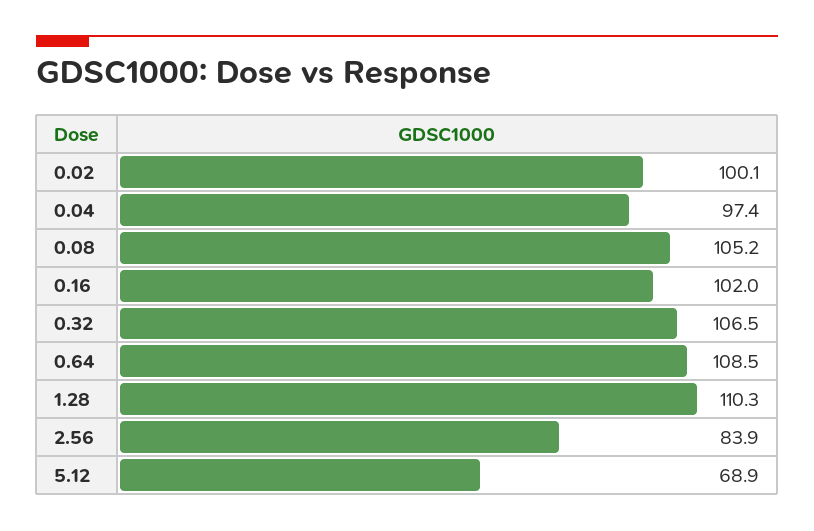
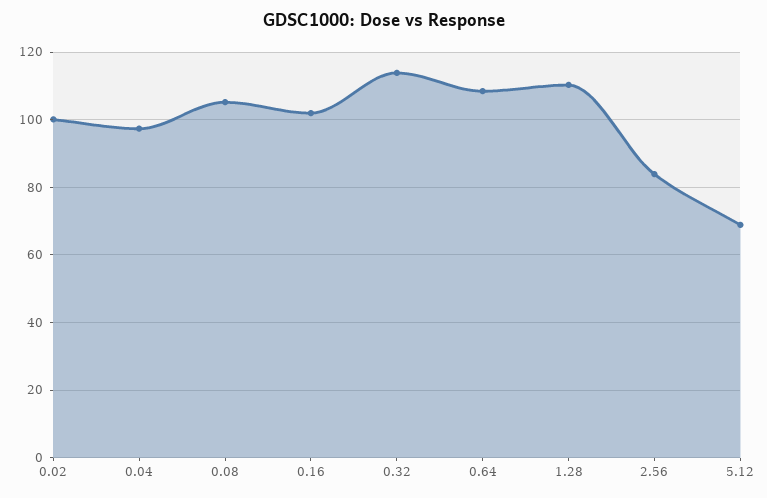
  {
    "0.02": 100.1,
    "0.04": 97.4,
    "0.08": 105.2,
    "0.16": 102,
-   "0.32": 106.5,
+   "0.32": 114,
    "0.64": 108.5,
    "1.28": 110.3,
    "2.56": 83.9,
    "5.12": 68.9
  }

